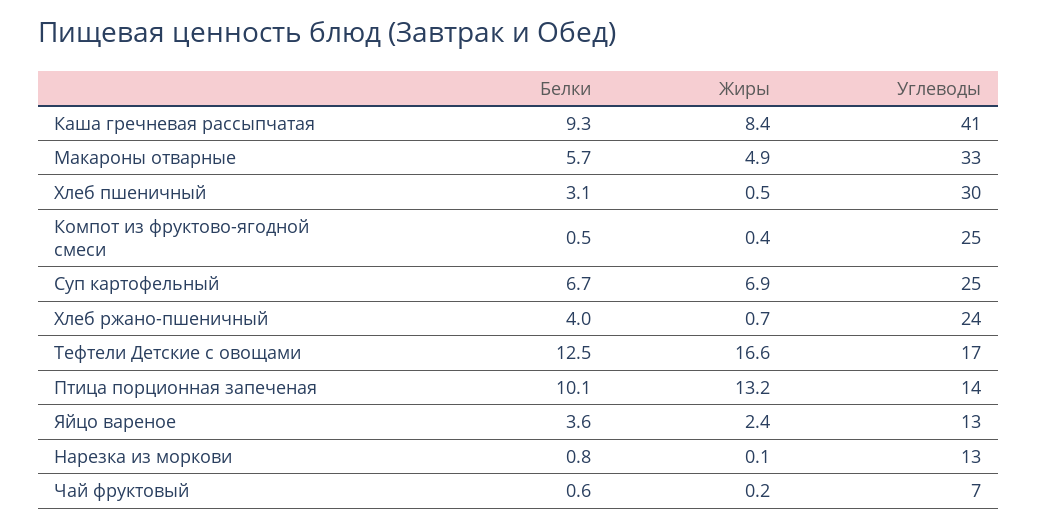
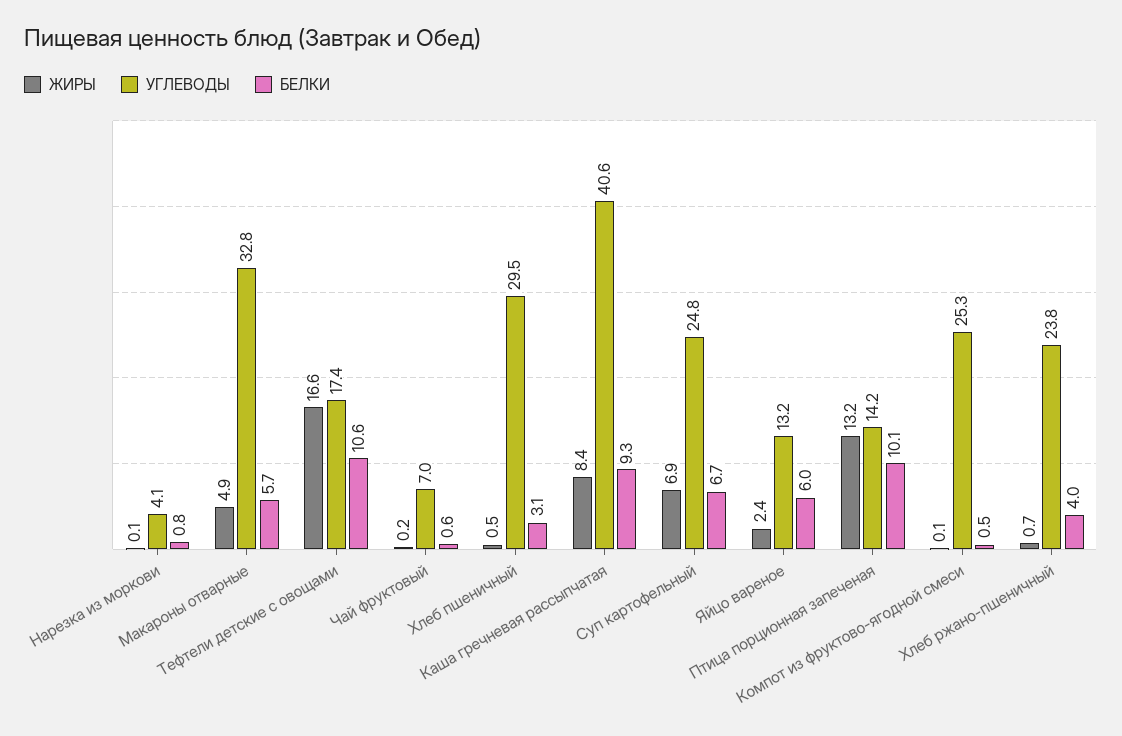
  {
    "Белки": {
      "Каша гречневая рассыпчатая": 9.3,
      "Макароны отварные": 5.7,
      "Хлеб пшеничный": 3.1,
      "Компот из фруктово-ягодной смеси": 0.5,
      "Суп картофельный": 6.7,
      "Хлеб ржано-пшеничный": 4,
-     "Тефтели Детские с овощами": 12.5,
+     "Тефтели Детские с овощами": 10.6,
      "Птица порционная запеченая": 10.1,
-     "Яйцо вареное": 3.6,
+     "Яйцо вареное": 6,
      "Нарезка из моркови": 0.8,
      "Чай фруктовый": 0.6
    },
    "Жиры": {
      "Каша гречневая рассыпчатая": 8.4,
      "Макароны отварные": 4.9,
      "Хлеб пшеничный": 0.5,
-     "Компот из фруктово-ягодной смеси": 0.4,
+     "Компот из фруктово-ягодной смеси": 0.1,
      "Суп картофельный": 6.9,
      "Хлеб ржано-пшеничный": 0.7,
      "Тефтели Детские с овощами": 16.6,
      "Птица порционная запеченая": 13.2,
      "Яйцо вареное": 2.4,
      "Нарезка из моркови": 0.1,
      "Чай фруктовый": 0.2
    },
    "Углеводы": {
      "Каша гречневая рассыпчатая": 40.6,
      "Макароны отварные": 32.8,
      "Хлеб пшеничный": 29.5,
      "Компот из фруктово-ягодной смеси": 25.3,
      "Суп картофельный": 24.8,
      "Хлеб ржано-пшеничный": 23.8,
      "Тефтели Детские с овощами": 17.4,
      "Птица порционная запеченая": 14.2,
      "Яйцо вареное": 13.2,
-     "Нарезка из моркови": 13,
+     "Нарезка из моркови": 4.1,
      "Чай фруктовый": 7
    }
  }

